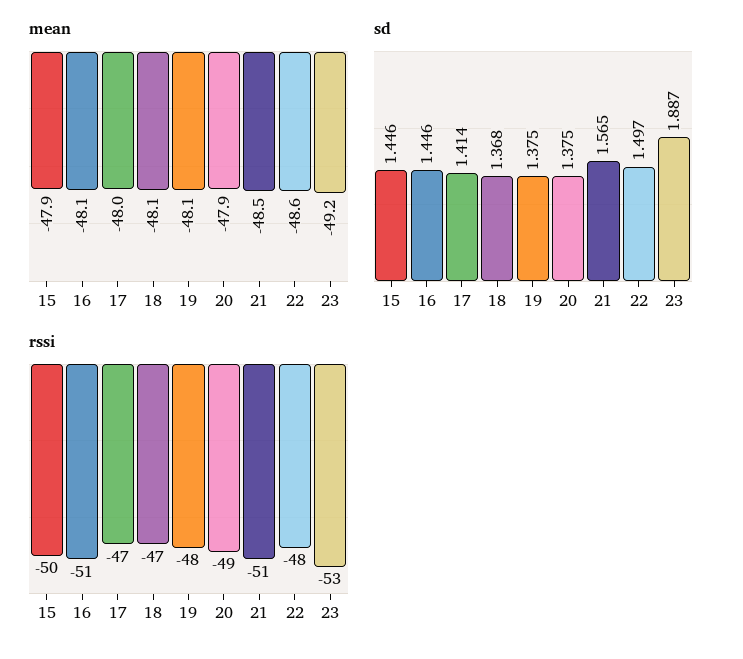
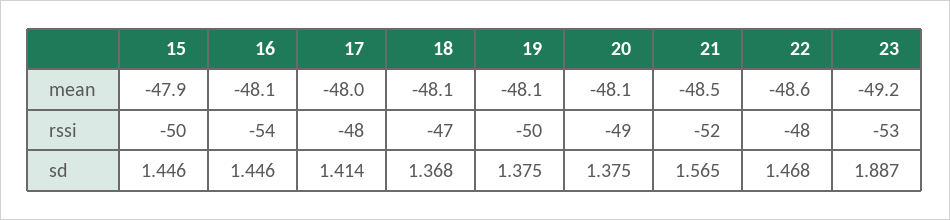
  {
    "mean": {
      "15": -47.9,
      "16": -48.1,
      "17": -48,
      "18": -48.1,
      "19": -48.1,
-     "20": -47.9,
+     "20": -48.1,
      "21": -48.5,
      "22": -48.6,
      "23": -49.2
    },
    "sd": {
      "15": 1.446,
      "16": 1.446,
      "17": 1.414,
      "18": 1.368,
      "19": 1.375,
      "20": 1.375,
      "21": 1.565,
-     "22": 1.497,
+     "22": 1.468,
      "23": 1.887
    },
    "rssi": {
      "15": -50,
-     "16": -51,
+     "16": -54,
-     "17": -47,
+     "17": -48,
      "18": -47,
-     "19": -48,
+     "19": -50,
      "20": -49,
-     "21": -51,
+     "21": -52,
      "22": -48,
      "23": -53
    }
  }

